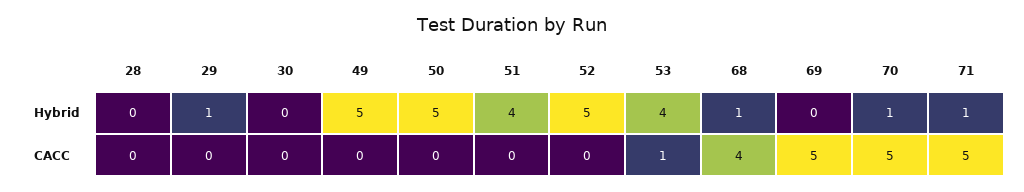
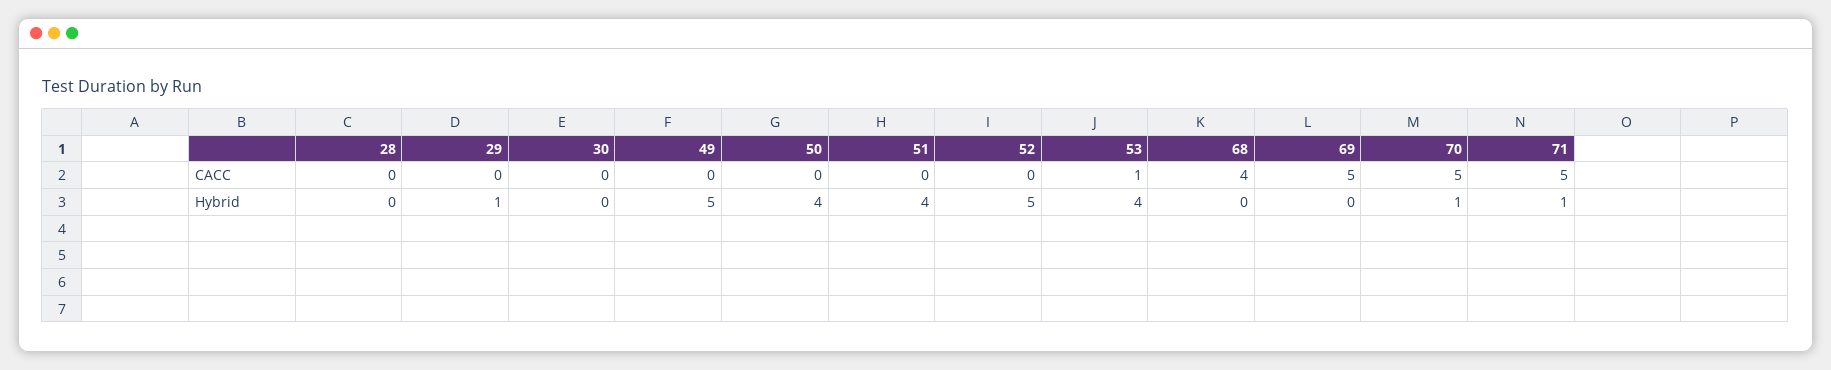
  {
    "28": {
      "Hybrid": 0,
      "CACC": 0
    },
    "29": {
      "Hybrid": 1,
      "CACC": 0
    },
    "30": {
      "Hybrid": 0,
      "CACC": 0
    },
    "49": {
      "Hybrid": 5,
      "CACC": 0
    },
    "50": {
-     "Hybrid": 5,
+     "Hybrid": 4,
      "CACC": 0
    },
    "51": {
      "Hybrid": 4,
      "CACC": 0
    },
    "52": {
      "Hybrid": 5,
      "CACC": 0
    },
    "53": {
      "Hybrid": 4,
      "CACC": 1
    },
    "68": {
-     "Hybrid": 1,
+     "Hybrid": 0,
      "CACC": 4
    },
    "69": {
      "Hybrid": 0,
      "CACC": 5
    },
    "70": {
      "Hybrid": 1,
      "CACC": 5
    },
    "71": {
      "Hybrid": 1,
      "CACC": 5
    }
  }

